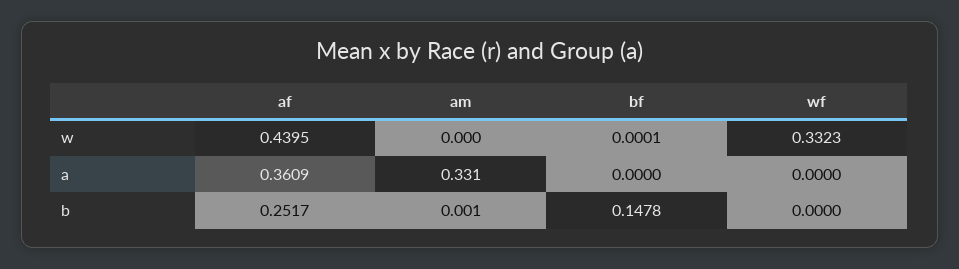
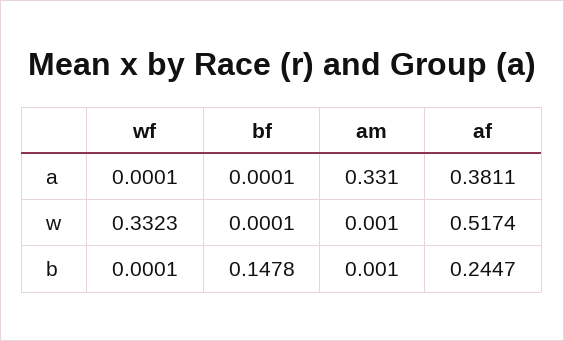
  {
    "af": {
-     "w": 0.4395,
+     "w": 0.5174,
-     "a": 0.3609,
+     "a": 0.3811,
-     "b": 0.2517
+     "b": 0.2447
    },
    "am": {
-     "w": 0,
+     "w": 0.001,
      "a": 0.331,
      "b": 0.001
    },
    "bf": {
      "w": 0.0001,
-     "a": 0,
+     "a": 0.0001,
      "b": 0.1478
    },
    "wf": {
      "w": 0.3323,
-     "a": 0,
+     "a": 0.0001,
-     "b": 0
+     "b": 0.0001
    }
  }

